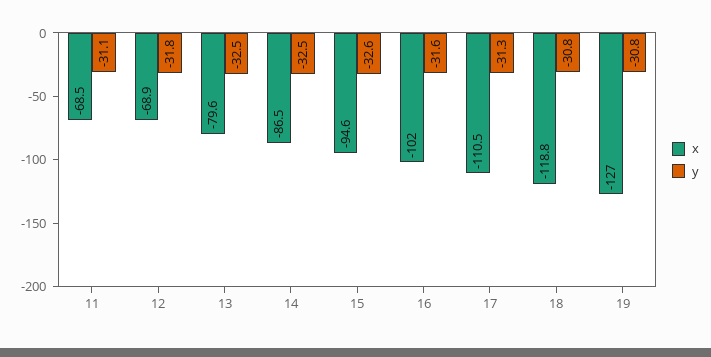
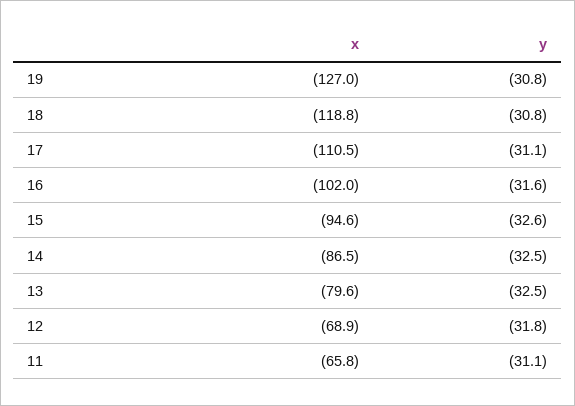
  {
    "x": {
-     "11": -68.5,
+     "11": -65.8,
      "12": -68.9,
      "13": -79.6,
      "14": -86.5,
      "15": -94.6,
      "16": -102,
      "17": -110.5,
      "18": -118.8,
      "19": -127
    },
    "y": {
      "11": -31.1,
      "12": -31.8,
      "13": -32.5,
      "14": -32.5,
      "15": -32.6,
      "16": -31.6,
-     "17": -31.3,
+     "17": -31.1,
      "18": -30.8,
      "19": -30.8
    }
  }

